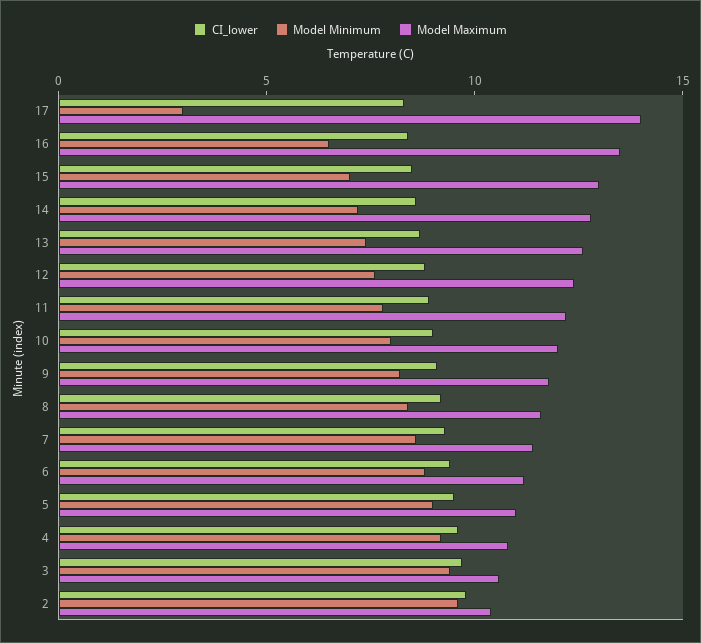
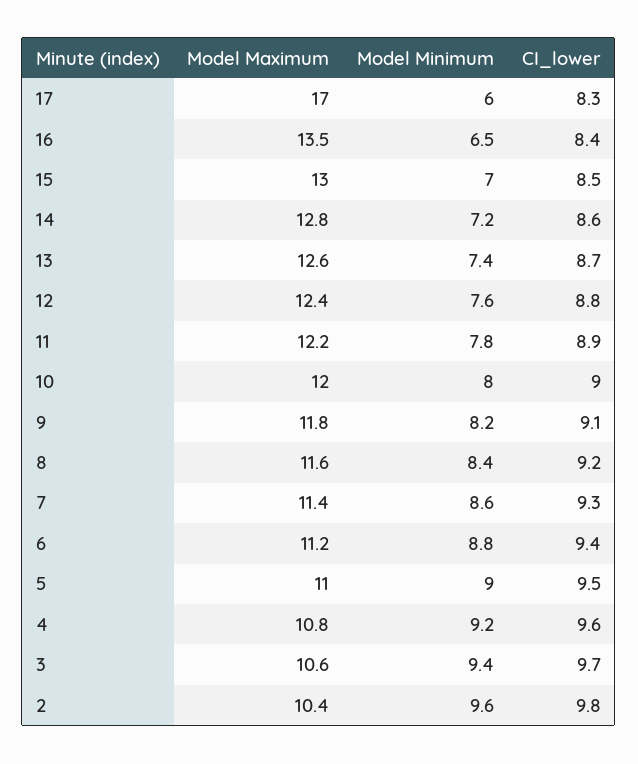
  {
    "CI_lower": {
      "17": 8.3,
      "16": 8.4,
      "15": 8.5,
      "14": 8.6,
      "13": 8.7,
      "12": 8.8,
      "11": 8.9,
      "10": 9,
      "9": 9.1,
      "8": 9.2,
      "7": 9.3,
      "6": 9.4,
      "5": 9.5,
      "4": 9.6,
      "3": 9.7,
      "2": 9.8
    },
    "Model Minimum": {
-     "17": 3,
+     "17": 6,
      "16": 6.5,
      "15": 7,
      "14": 7.2,
      "13": 7.4,
      "12": 7.6,
      "11": 7.8,
      "10": 8,
      "9": 8.2,
      "8": 8.4,
      "7": 8.6,
      "6": 8.8,
      "5": 9,
      "4": 9.2,
      "3": 9.4,
      "2": 9.6
    },
    "Model Maximum": {
-     "17": 14,
+     "17": 17,
      "16": 13.5,
      "15": 13,
      "14": 12.8,
      "13": 12.6,
      "12": 12.4,
      "11": 12.2,
      "10": 12,
      "9": 11.8,
      "8": 11.6,
      "7": 11.4,
      "6": 11.2,
      "5": 11,
      "4": 10.8,
      "3": 10.6,
      "2": 10.4
    }
  }

